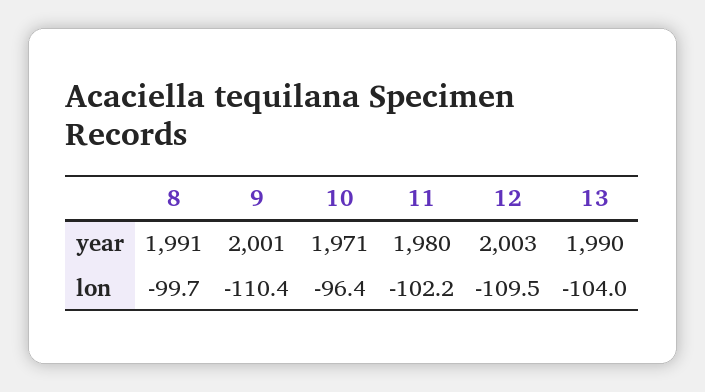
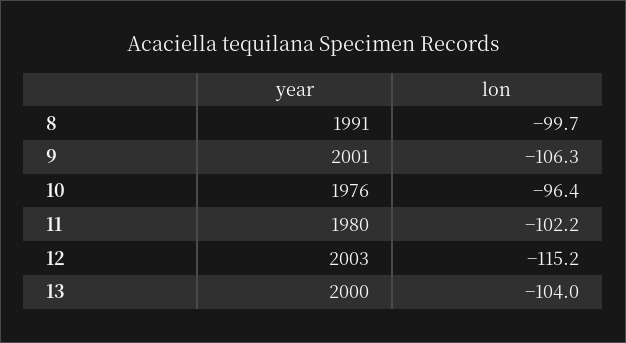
  {
    "8": {
      "year": 1991,
      "lon": -99.7
    },
    "9": {
      "year": 2001,
-     "lon": -110.4
+     "lon": -106.3
    },
    "10": {
-     "year": 1971,
+     "year": 1976,
      "lon": -96.4
    },
    "11": {
      "year": 1980,
      "lon": -102.2
    },
    "12": {
      "year": 2003,
-     "lon": -109.5
+     "lon": -115.2
    },
    "13": {
-     "year": 1990,
+     "year": 2000,
      "lon": -104
    }
  }

